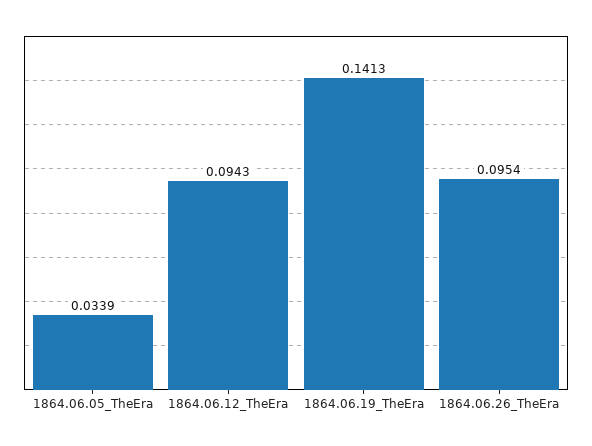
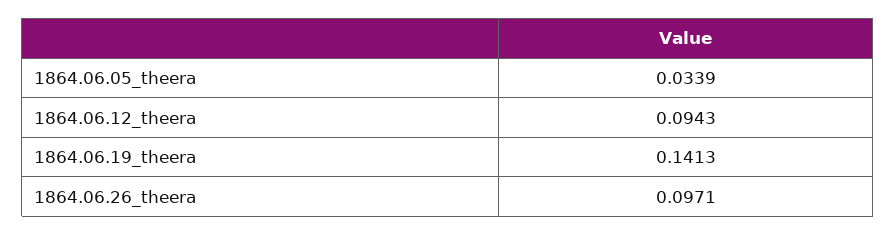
  {
    "1864.06.05_TheEra": 0.0339,
    "1864.06.12_TheEra": 0.0943,
    "1864.06.19_TheEra": 0.1413,
-   "1864.06.26_TheEra": 0.0954
+   "1864.06.26_TheEra": 0.0971
  }

